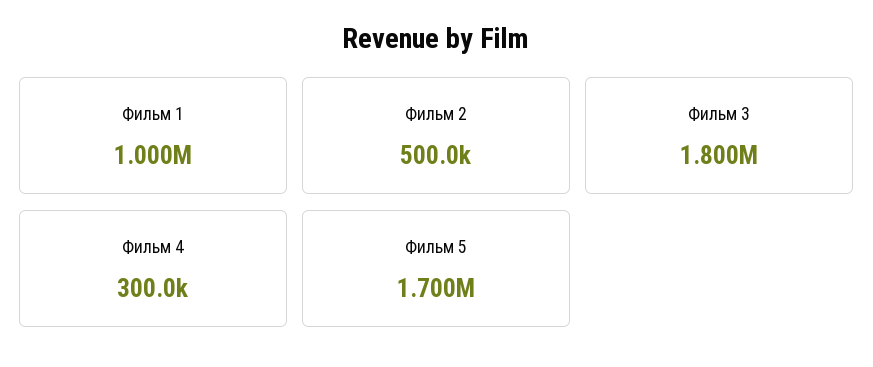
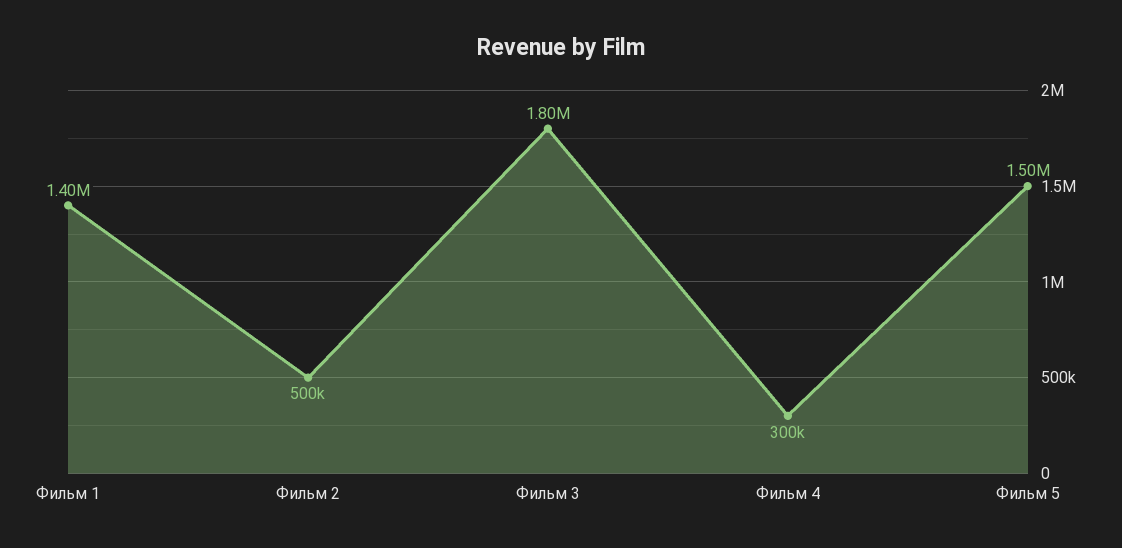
  {
-   "Фильм 1": 1000000,
+   "Фильм 1": 1400000,
    "Фильм 2": 500000,
    "Фильм 3": 1800000,
    "Фильм 4": 300000,
-   "Фильм 5": 1700000
+   "Фильм 5": 1500000
  }

